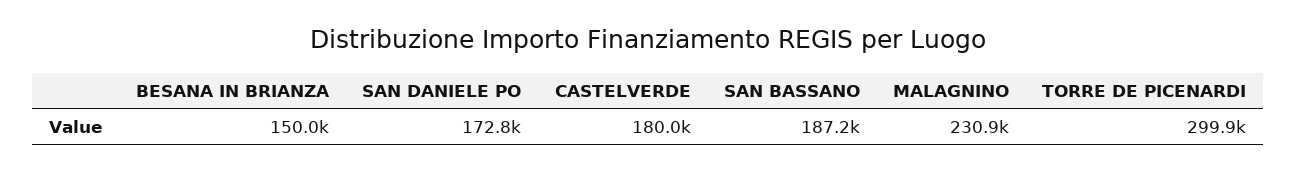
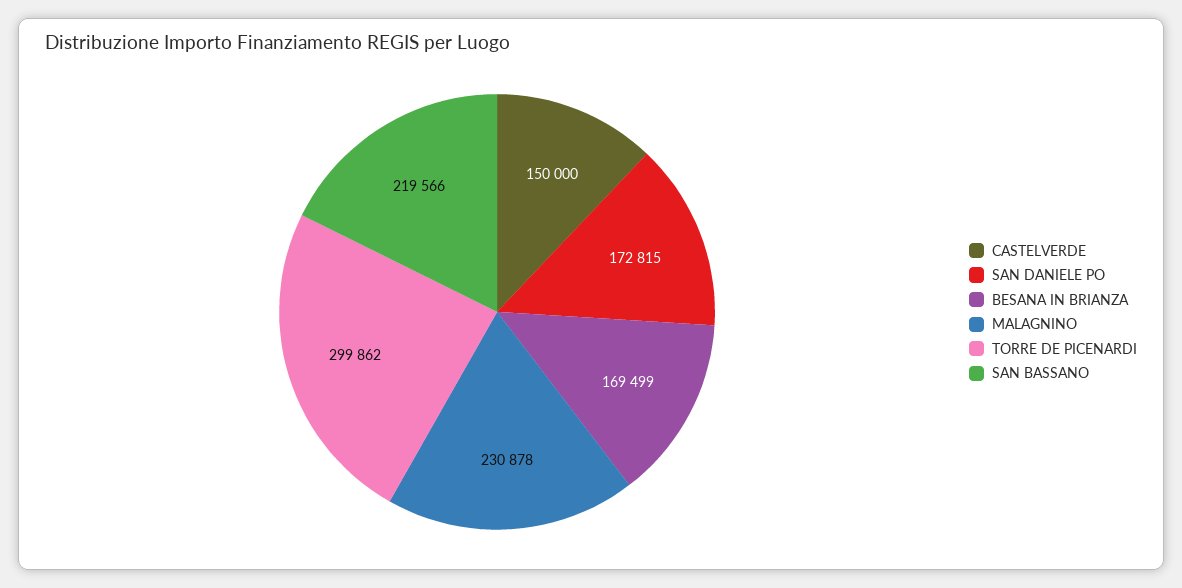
  {
-   "BESANA IN BRIANZA": 150000,
+   "BESANA IN BRIANZA": 169499,
    "SAN DANIELE PO": 172815,
-   "CASTELVERDE": 180000,
+   "CASTELVERDE": 150000,
-   "SAN BASSANO": 187200,
+   "SAN BASSANO": 219566,
    "MALAGNINO": 230878,
    "TORRE DE PICENARDI": 299862
  }

